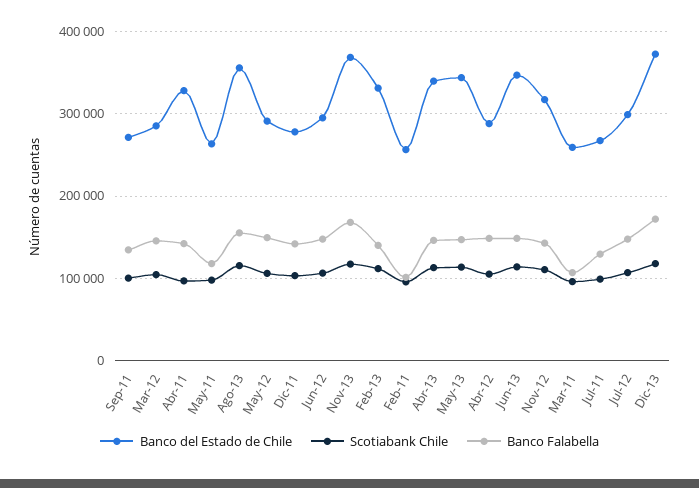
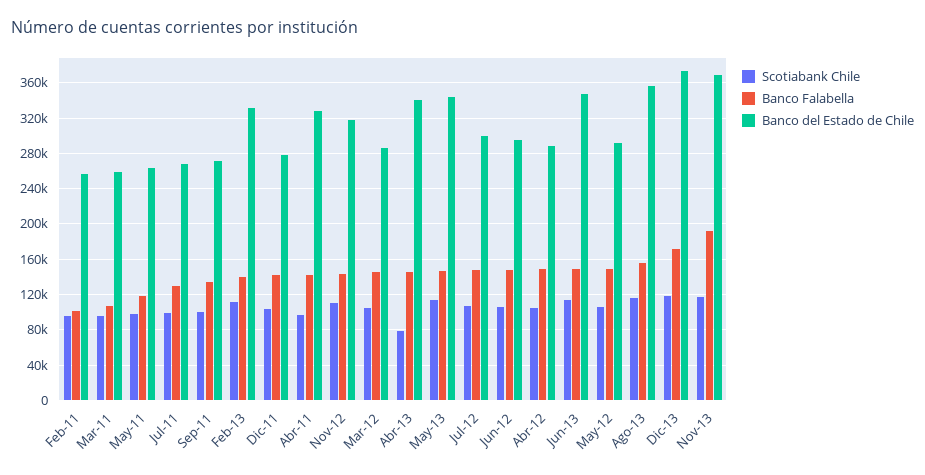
  {
    "Banco del Estado de Chile": {
      "Sep-11": 270000,
      "Mar-12": 290000,
      "Abr-11": 330000,
      "May-11": 260000,
      "Ago-13": 360000,
      "May-12": 290000,
      "Dic-11": 280000,
      "Jun-12": 300000,
      "Nov-13": 370000,
      "Feb-13": 330000,
      "Feb-11": 260000,
      "Abr-13": 340000,
      "May-13": 340000,
      "Abr-12": 290000,
      "Jun-13": 350000,
      "Nov-12": 320000,
      "Mar-11": 260000,
      "Jul-11": 270000,
      "Jul-12": 300000,
      "Dic-13": 370000
    },
    "Scotiabank Chile": {
      "Sep-11": 100000,
      "Mar-12": 100000,
      "Abr-11": 100000,
      "May-11": 100000,
      "Ago-13": 120000,
      "May-12": 110000,
      "Dic-11": 100000,
      "Jun-12": 110000,
      "Nov-13": 120000,
      "Feb-13": 110000,
      "Feb-11": 100000,
-     "Abr-13": 110000,
+     "Abr-13": 80000,
      "May-13": 110000,
      "Abr-12": 100000,
      "Jun-13": 110000,
      "Nov-12": 110000,
      "Mar-11": 100000,
      "Jul-11": 100000,
      "Jul-12": 110000,
      "Dic-13": 120000
    },
    "Banco Falabella": {
      "Sep-11": 130000,
      "Mar-12": 150000,
      "Abr-11": 140000,
      "May-11": 120000,
      "Ago-13": 160000,
      "May-12": 150000,
      "Dic-11": 140000,
      "Jun-12": 150000,
-     "Nov-13": 170000,
+     "Nov-13": 190000,
      "Feb-13": 140000,
      "Feb-11": 100000,
      "Abr-13": 150000,
      "May-13": 150000,
      "Abr-12": 150000,
      "Jun-13": 150000,
      "Nov-12": 140000,
      "Mar-11": 110000,
      "Jul-11": 130000,
      "Jul-12": 150000,
      "Dic-13": 170000
    }
  }

